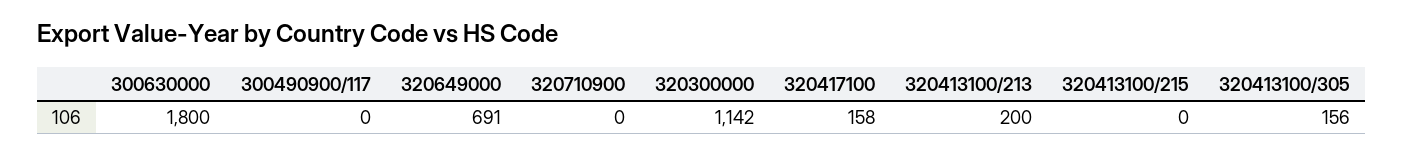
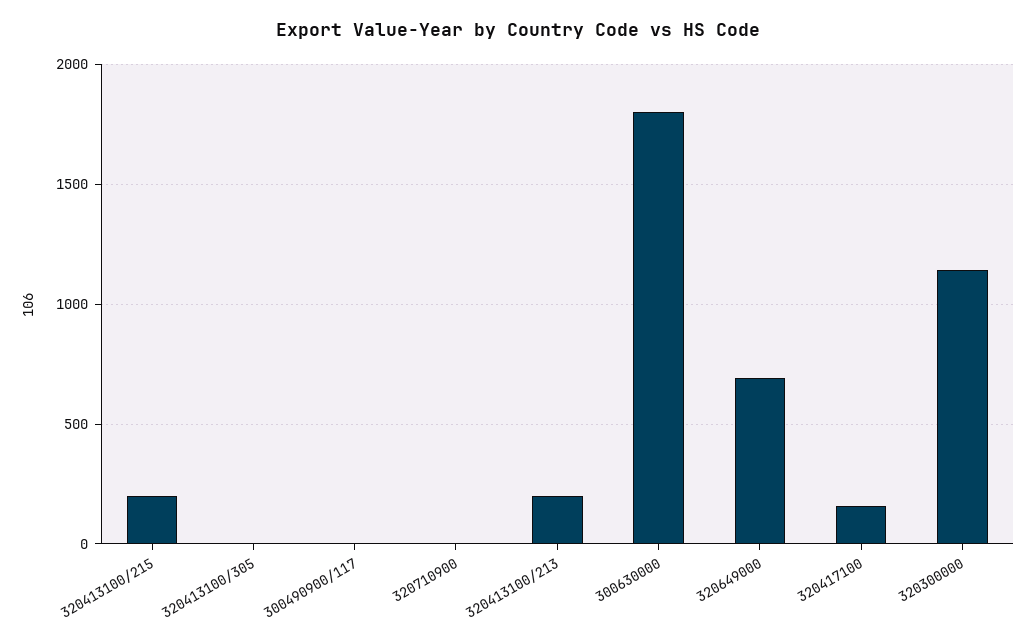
  {
    "300630000": 1800,
    "300490900/117": 0,
    "320649000": 691,
    "320710900": 0,
    "320300000": 1142,
    "320417100": 158,
    "320413100/213": 200,
-   "320413100/215": 0,
+   "320413100/215": 200,
-   "320413100/305": 156
+   "320413100/305": 0
  }

